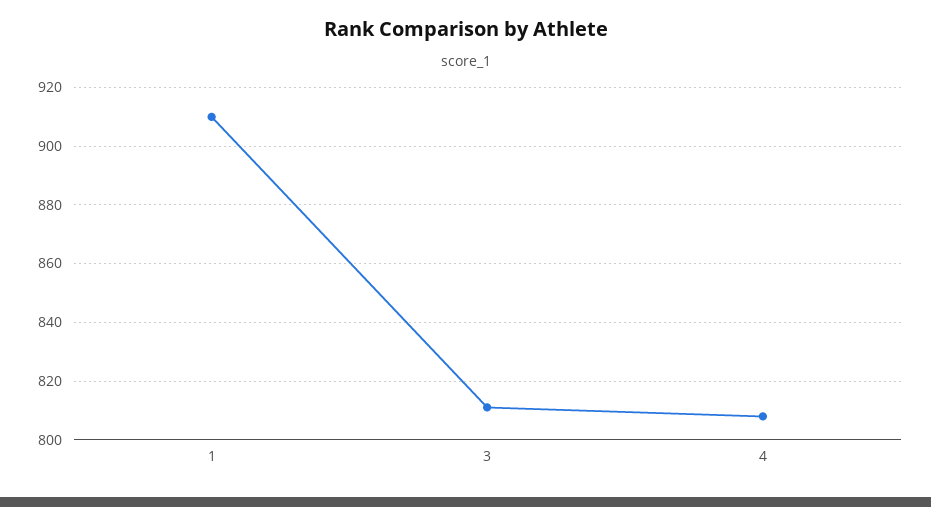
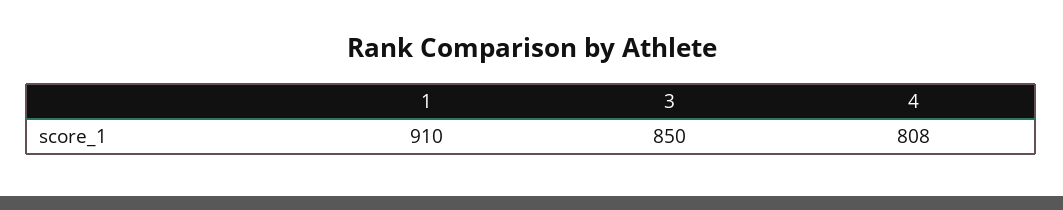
  {
    "1": 910,
-   "3": 810,
+   "3": 850,
    "4": 808
  }

